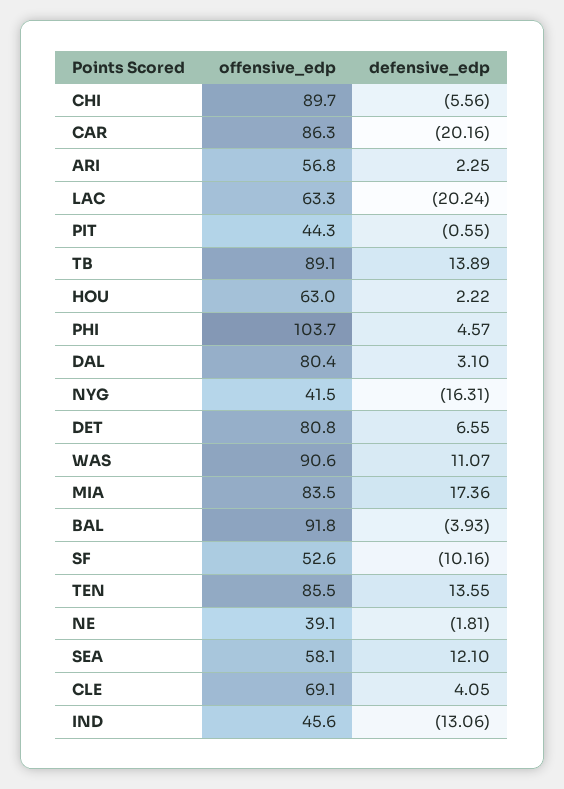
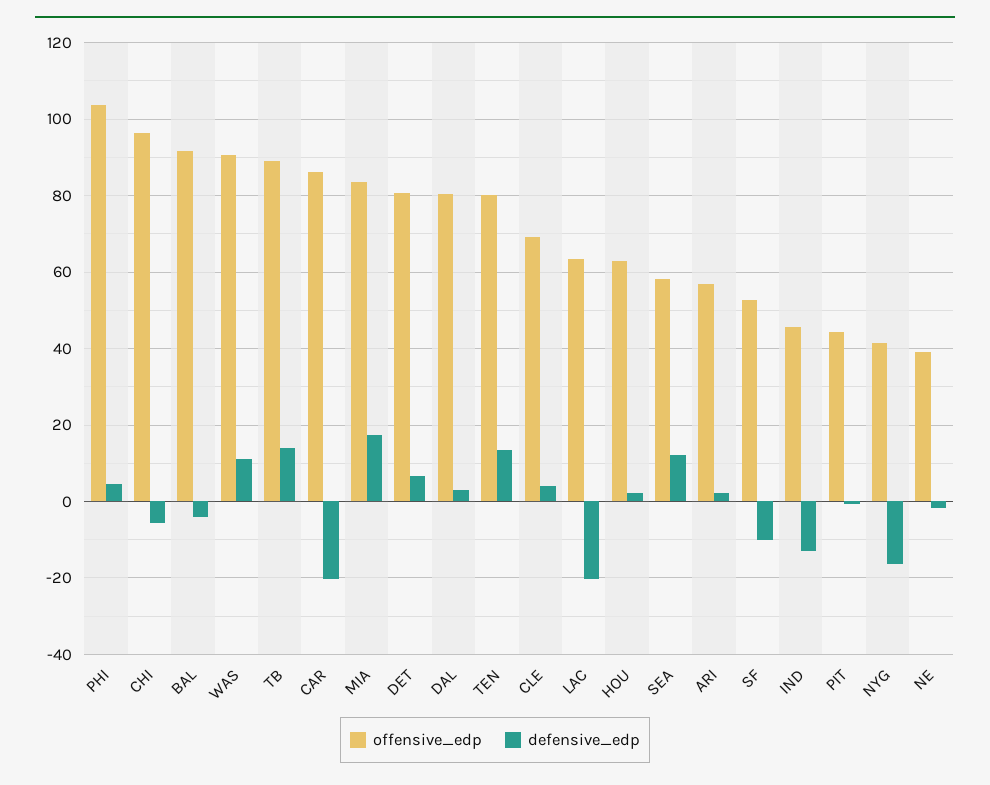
  {
    "offensive_edp": {
-     "CHI": 89.7,
+     "CHI": 96,
      "CAR": 86.3,
      "ARI": 56.8,
      "LAC": 63.3,
      "PIT": 44.3,
      "TB": 89.1,
      "HOU": 63,
      "PHI": 103.7,
      "DAL": 80.4,
      "NYG": 41.5,
      "DET": 80.8,
      "WAS": 90.6,
      "MIA": 83.5,
      "BAL": 91.8,
      "SF": 52.6,
-     "TEN": 85.5,
+     "TEN": 80,
      "NE": 39.1,
      "SEA": 58.1,
      "CLE": 69.1,
      "IND": 45.6
    },
    "defensive_edp": {
      "CHI": -5.56,
      "CAR": -20.16,
      "ARI": 2.25,
      "LAC": -20.24,
      "PIT": -0.55,
      "TB": 13.89,
      "HOU": 2.22,
      "PHI": 4.57,
      "DAL": 3.1,
      "NYG": -16.31,
      "DET": 6.55,
      "WAS": 11.07,
      "MIA": 17.36,
      "BAL": -3.93,
      "SF": -10.16,
      "TEN": 13.55,
      "NE": -1.81,
      "SEA": 12.1,
      "CLE": 4.05,
      "IND": -13.06
    }
  }

